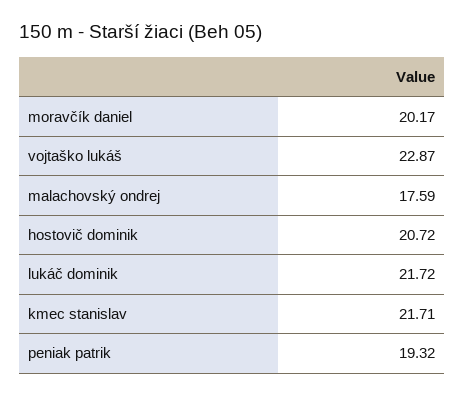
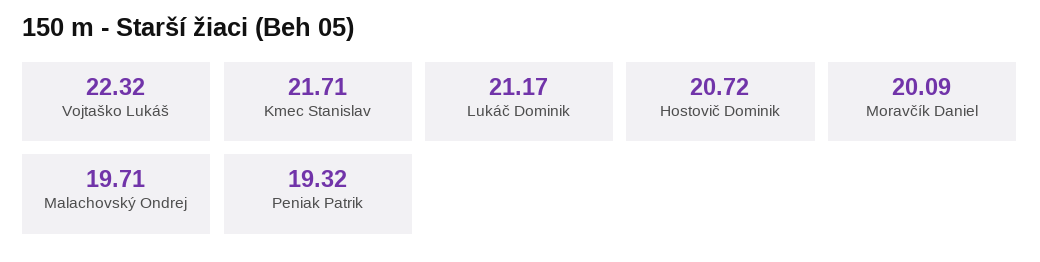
  {
-   "moravčík daniel": 20.17,
+   "moravčík daniel": 20.09,
-   "vojtaško lukáš": 22.87,
+   "vojtaško lukáš": 22.32,
-   "malachovský ondrej": 17.59,
+   "malachovský ondrej": 19.71,
    "hostovič dominik": 20.72,
-   "lukáč dominik": 21.72,
+   "lukáč dominik": 21.17,
    "kmec stanislav": 21.71,
    "peniak patrik": 19.32
  }

